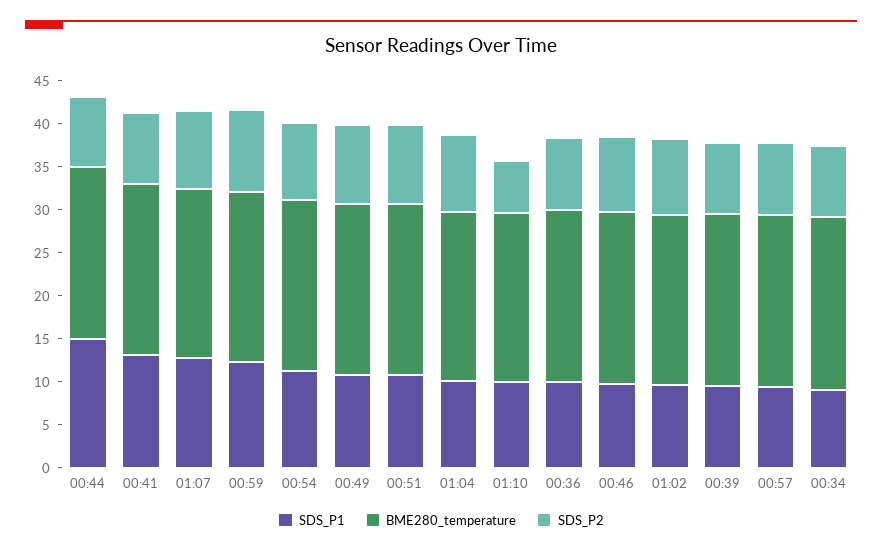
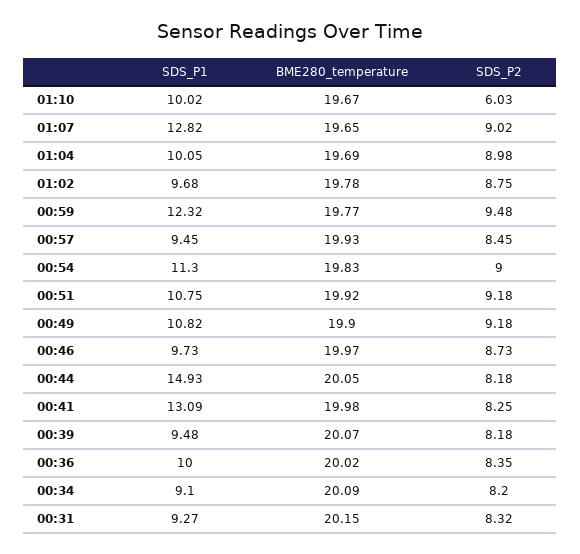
  {
    "SDS_P1": {
      "00:44": 14.93,
      "00:41": 13.09,
      "01:07": 12.82,
      "00:59": 12.32,
      "00:54": 11.3,
      "00:49": 10.82,
      "00:51": 10.75,
      "01:04": 10.05,
      "01:10": 10.02,
      "00:36": 10,
      "00:46": 9.73,
      "01:02": 9.68,
      "00:39": 9.48,
      "00:57": 9.45,
-     "00:34": 9.1
+     "00:34": 9.1,
+     "00:31": 9.27
    },
    "BME280_temperature": {
      "00:44": 20.05,
      "00:41": 19.98,
      "01:07": 19.65,
      "00:59": 19.77,
      "00:54": 19.83,
      "00:49": 19.9,
      "00:51": 19.92,
      "01:04": 19.69,
      "01:10": 19.67,
      "00:36": 20.02,
      "00:46": 19.97,
      "01:02": 19.78,
      "00:39": 20.07,
      "00:57": 19.93,
-     "00:34": 20.09
+     "00:34": 20.09,
+     "00:31": 20.15
    },
    "SDS_P2": {
      "00:44": 8.18,
      "00:41": 8.25,
      "01:07": 9.02,
      "00:59": 9.48,
      "00:54": 9,
      "00:49": 9.18,
      "00:51": 9.18,
      "01:04": 8.98,
      "01:10": 6.03,
      "00:36": 8.35,
      "00:46": 8.73,
      "01:02": 8.75,
      "00:39": 8.18,
      "00:57": 8.45,
-     "00:34": 8.2
+     "00:34": 8.2,
+     "00:31": 8.32
    }
  }

